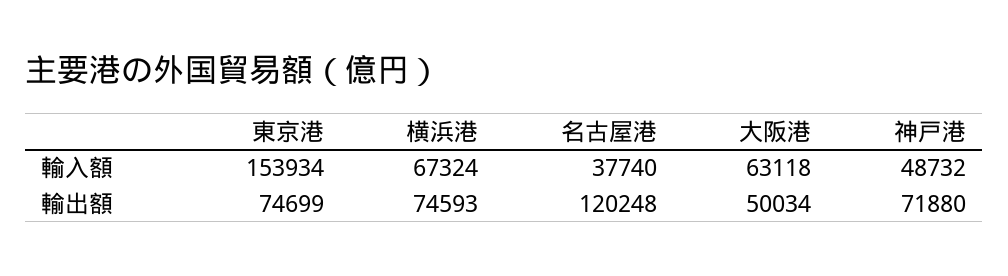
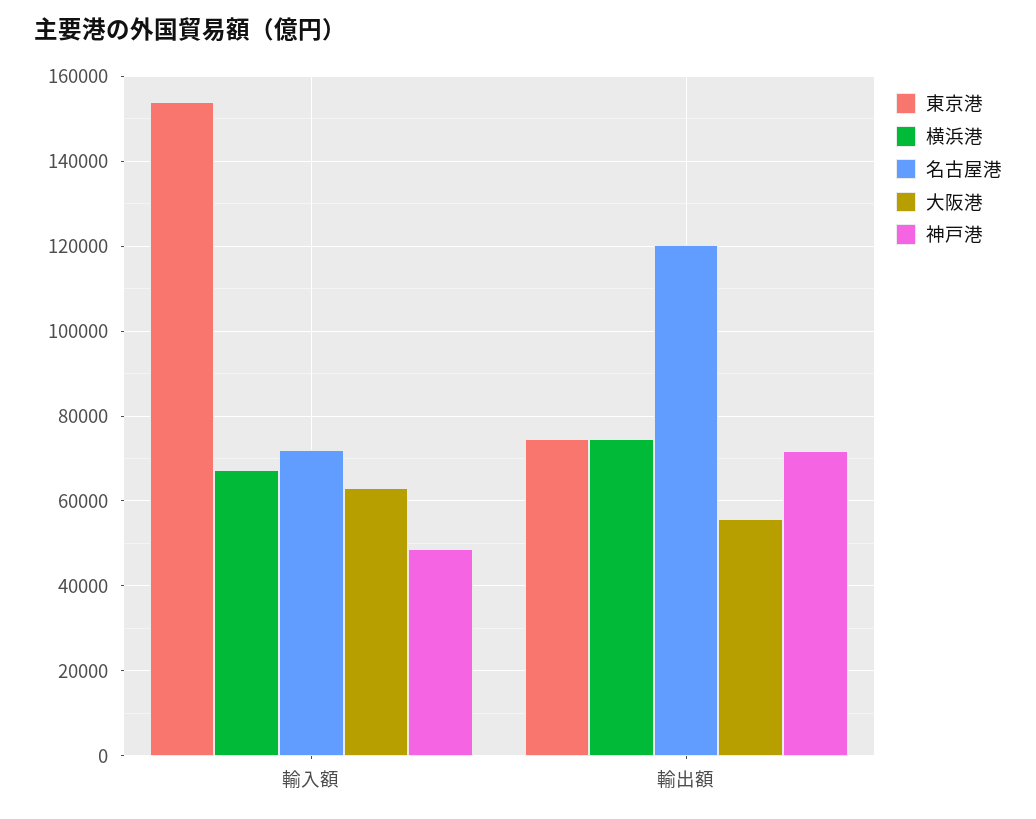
  {
    "東京港": {
      "輸入額": 153934,
      "輸出額": 74699
    },
    "横浜港": {
      "輸入額": 67324,
      "輸出額": 74593
    },
    "名古屋港": {
-     "輸入額": 37740,
+     "輸入額": 72000,
      "輸出額": 120248
    },
    "大阪港": {
      "輸入額": 63118,
-     "輸出額": 50034
+     "輸出額": 56000
    },
    "神戸港": {
      "輸入額": 48732,
      "輸出額": 71880
    }
  }

